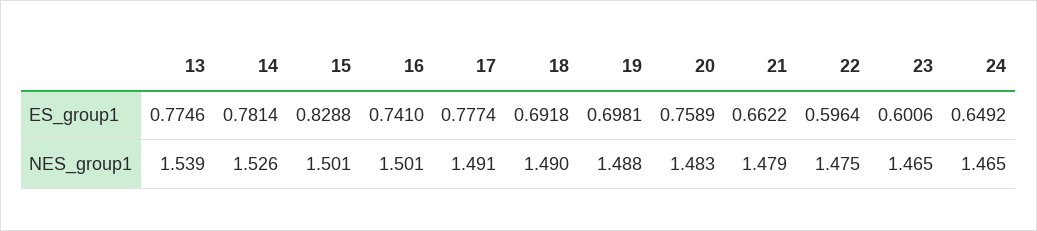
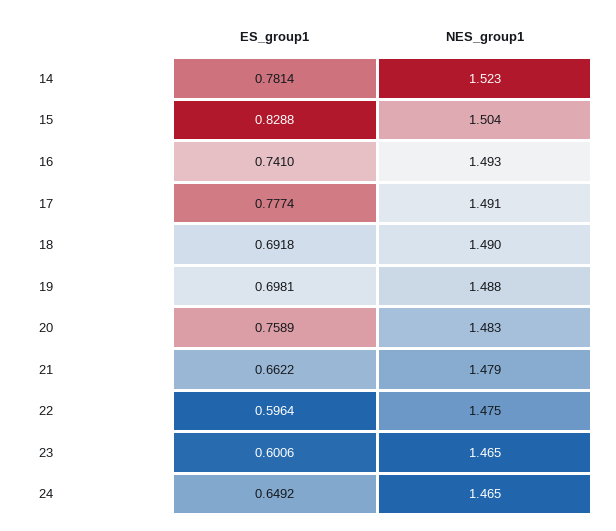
  {
-   "13": {
-     "ES_group1": 0.7746,
-     "NES_group1": 1.539
-   },
    "14": {
      "ES_group1": 0.7814,
-     "NES_group1": 1.526
+     "NES_group1": 1.523
    },
    "15": {
      "ES_group1": 0.8288,
-     "NES_group1": 1.501
+     "NES_group1": 1.504
    },
    "16": {
      "ES_group1": 0.741,
-     "NES_group1": 1.501
+     "NES_group1": 1.493
    },
    "17": {
      "ES_group1": 0.7774,
      "NES_group1": 1.491
    },
    "18": {
      "ES_group1": 0.6918,
      "NES_group1": 1.49
    },
    "19": {
      "ES_group1": 0.6981,
      "NES_group1": 1.488
    },
    "20": {
      "ES_group1": 0.7589,
      "NES_group1": 1.483
    },
    "21": {
      "ES_group1": 0.6622,
      "NES_group1": 1.479
    },
    "22": {
      "ES_group1": 0.5964,
      "NES_group1": 1.475
    },
    "23": {
      "ES_group1": 0.6006,
      "NES_group1": 1.465
    },
    "24": {
      "ES_group1": 0.6492,
      "NES_group1": 1.465
    }
  }

